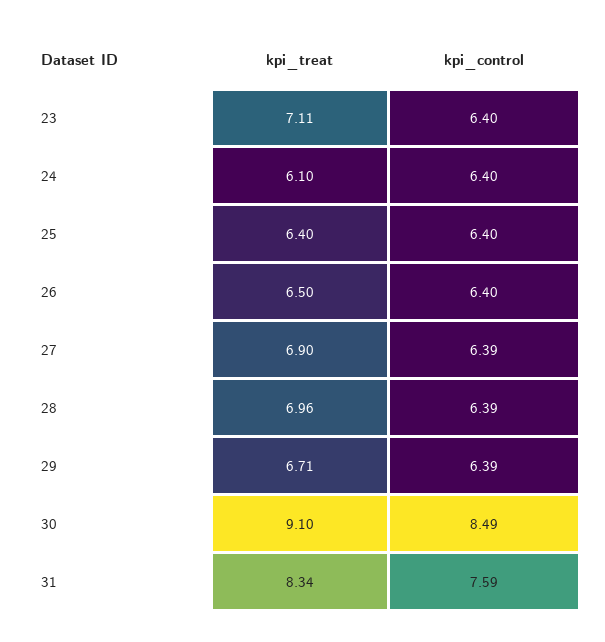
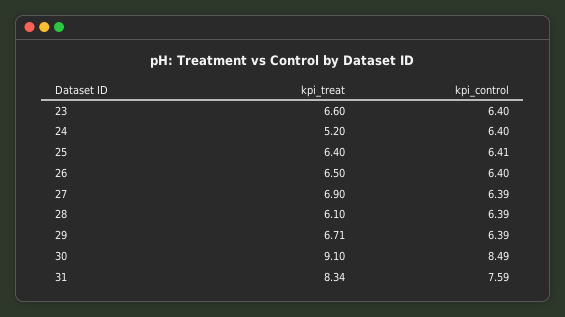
  {
    "kpi_treat": {
-     "23": 7.11,
+     "23": 6.6,
-     "24": 6.1,
+     "24": 5.2,
      "25": 6.4,
      "26": 6.5,
      "27": 6.9,
-     "28": 6.96,
+     "28": 6.1,
      "29": 6.71,
      "30": 9.1,
      "31": 8.34
    },
    "kpi_control": {
      "23": 6.4,
      "24": 6.4,
-     "25": 6.4,
+     "25": 6.41,
      "26": 6.4,
      "27": 6.39,
      "28": 6.39,
      "29": 6.39,
      "30": 8.49,
      "31": 7.59
    }
  }

